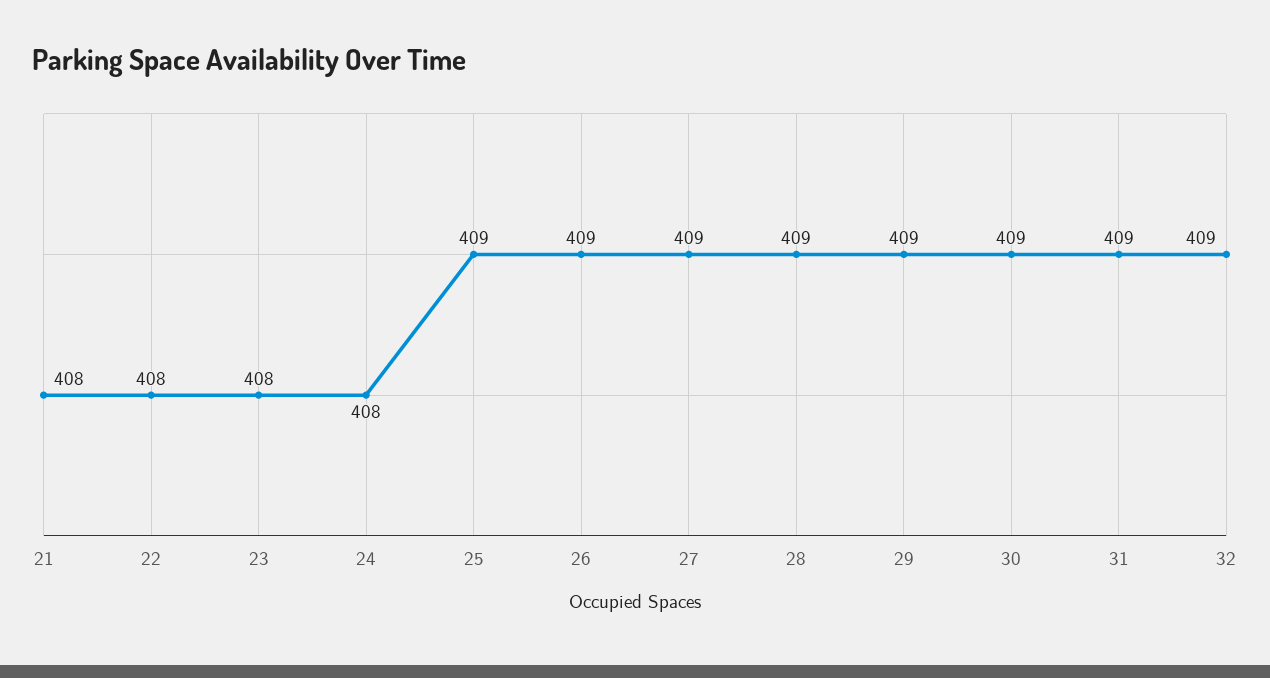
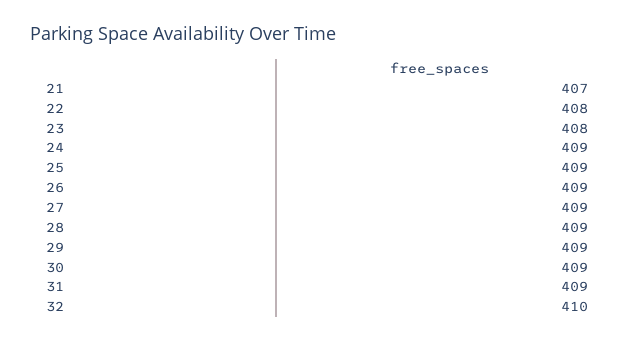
  {
-   "21": 408,
+   "21": 407,
    "22": 408,
    "23": 408,
-   "24": 408,
+   "24": 409,
    "25": 409,
    "26": 409,
    "27": 409,
    "28": 409,
    "29": 409,
    "30": 409,
    "31": 409,
-   "32": 409
+   "32": 410
  }

